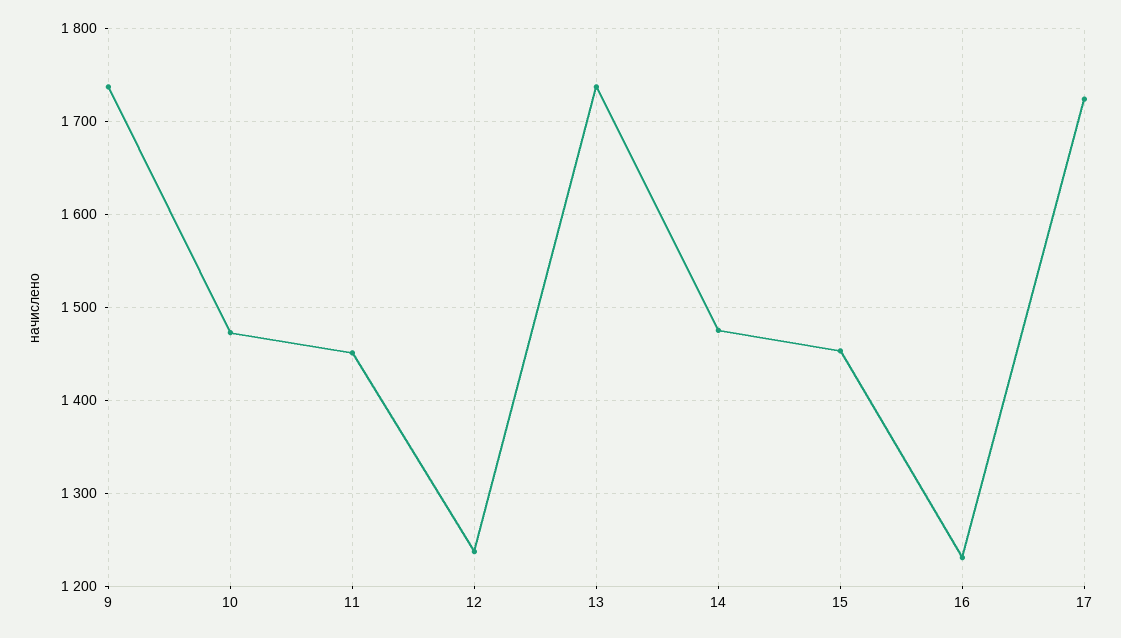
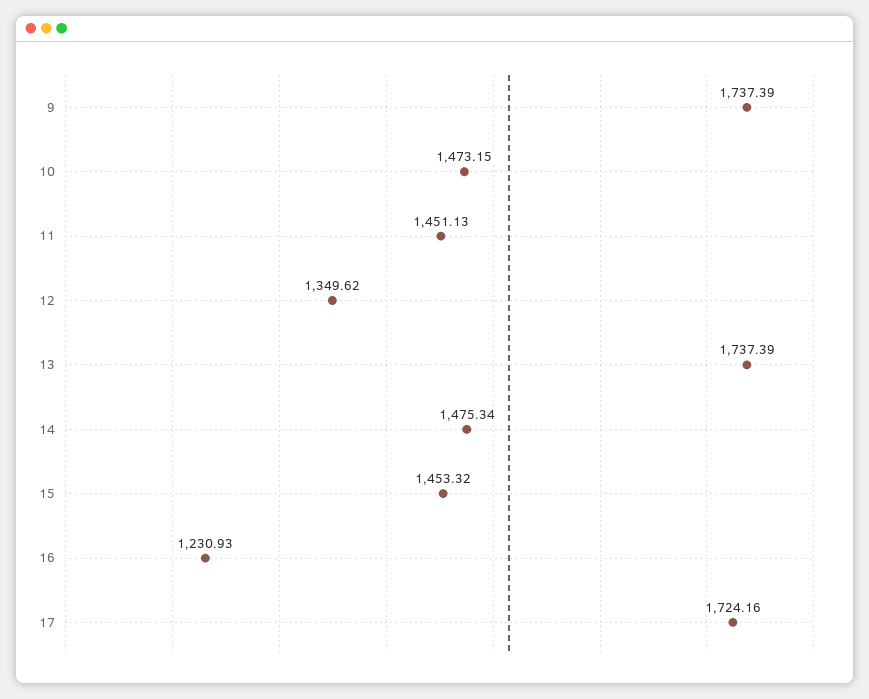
  {
    "9": 1737.39,
    "10": 1473.15,
    "11": 1451.13,
-   "12": 1240,
+   "12": 1349.62,
    "13": 1737.39,
    "14": 1475.34,
    "15": 1453.32,
    "16": 1230.93,
    "17": 1724.16
  }

